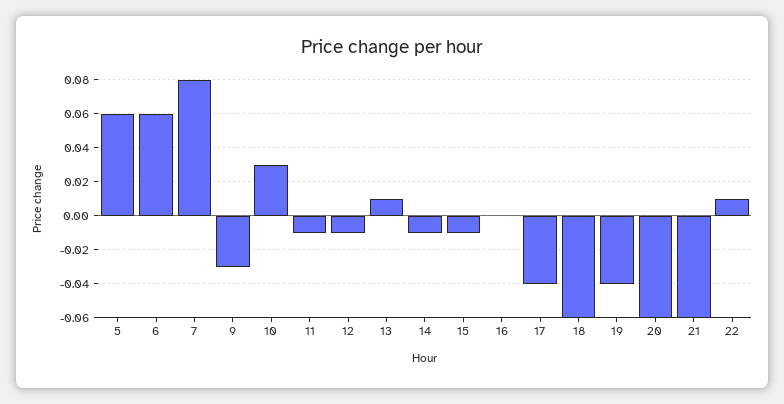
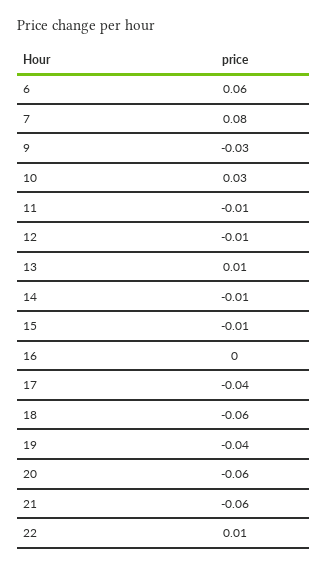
  {
-   "5": 0.06,
    "6": 0.06,
    "7": 0.08,
    "9": -0.03,
    "10": 0.03,
    "11": -0.01,
    "12": -0.01,
    "13": 0.01,
    "14": -0.01,
    "15": -0.01,
    "16": 0,
    "17": -0.04,
    "18": -0.06,
    "19": -0.04,
    "20": -0.06,
    "21": -0.06,
    "22": 0.01
  }

